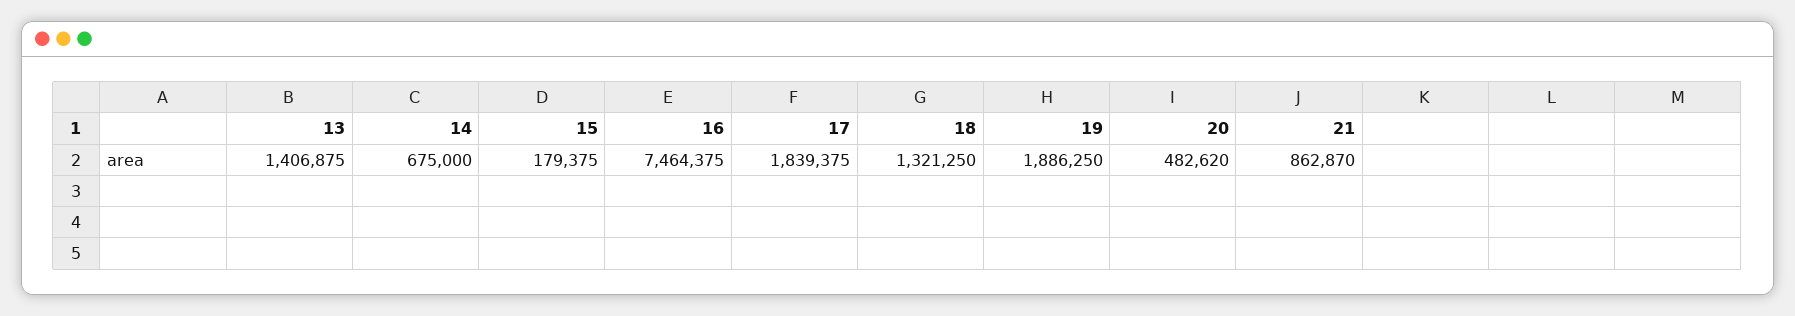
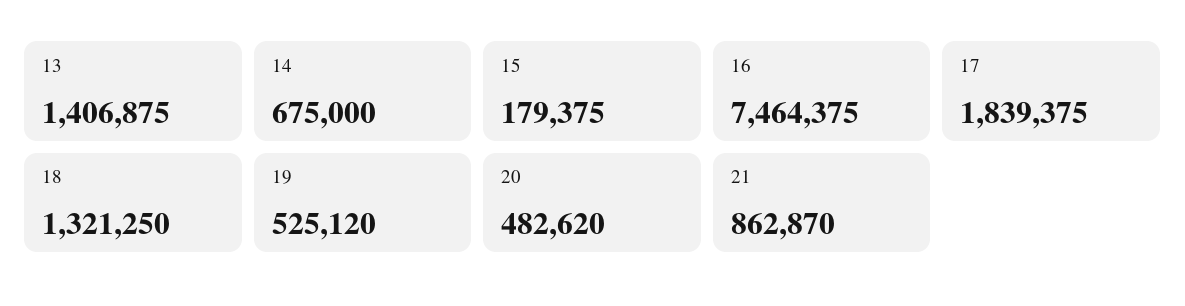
  {
    "13": 1406875,
    "14": 675000,
    "15": 179375,
    "16": 7464375,
    "17": 1839375,
    "18": 1321250,
-   "19": 1886250,
+   "19": 525120,
    "20": 482620,
    "21": 862870
  }

